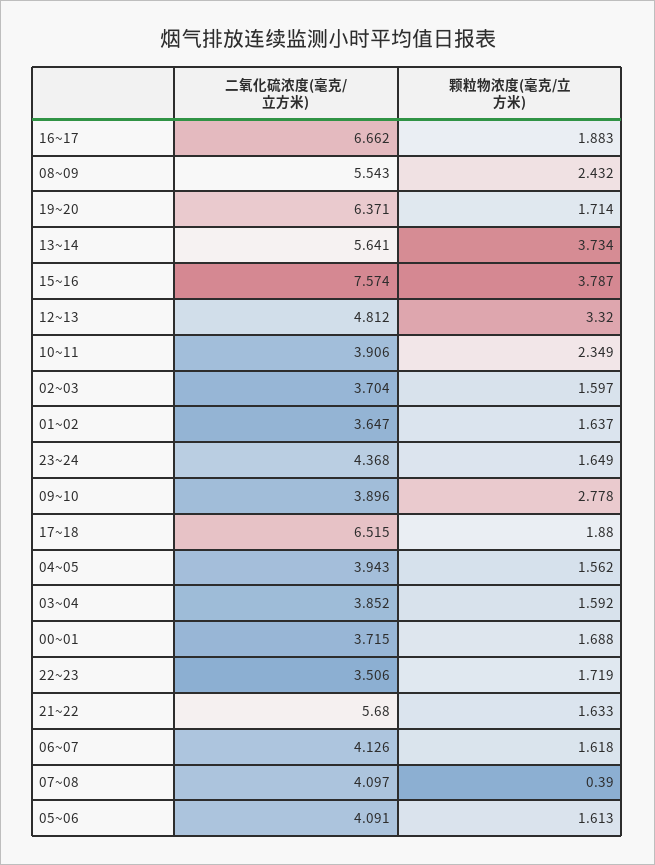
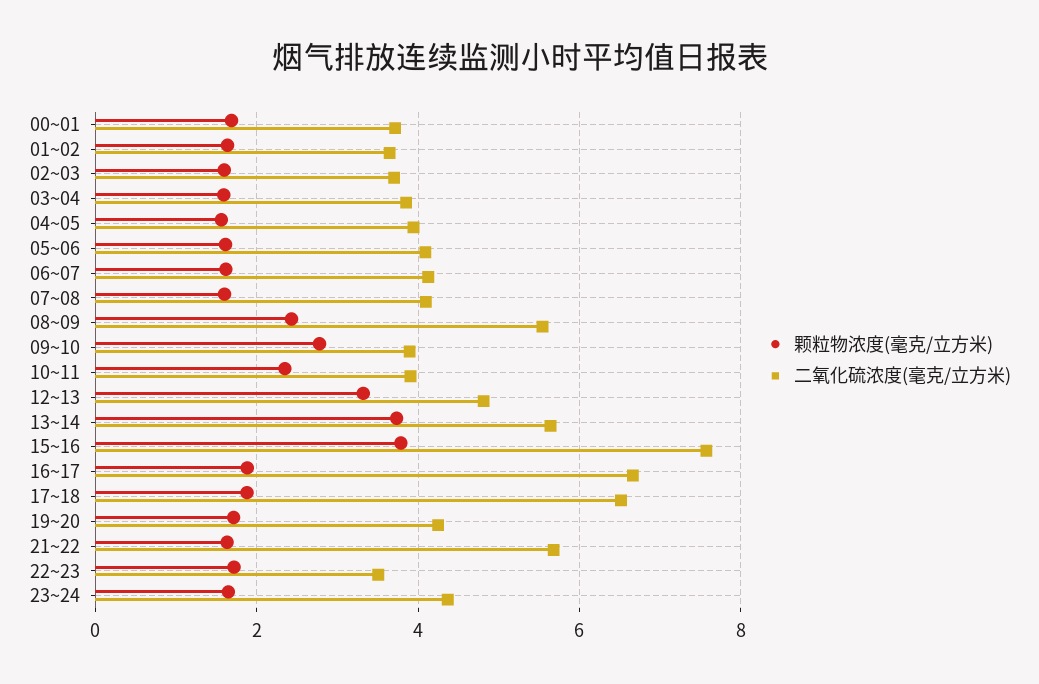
  {
    "二氧化硫浓度(毫克/立方米)": {
      "16~17": 6.662,
      "08~09": 5.543,
-     "19~20": 6.371,
+     "19~20": 4.2,
      "13~14": 5.641,
      "15~16": 7.574,
      "12~13": 4.812,
      "10~11": 3.906,
      "02~03": 3.704,
      "01~02": 3.647,
      "23~24": 4.368,
      "09~10": 3.896,
      "17~18": 6.515,
      "04~05": 3.943,
      "03~04": 3.852,
      "00~01": 3.715,
      "22~23": 3.506,
      "21~22": 5.68,
      "06~07": 4.126,
      "07~08": 4.097,
      "05~06": 4.091
    },
    "颗粒物浓度(毫克/立方米)": {
      "16~17": 1.883,
      "08~09": 2.432,
      "19~20": 1.714,
      "13~14": 3.734,
      "15~16": 3.787,
      "12~13": 3.32,
      "10~11": 2.349,
      "02~03": 1.597,
      "01~02": 1.637,
      "23~24": 1.649,
      "09~10": 2.778,
      "17~18": 1.88,
      "04~05": 1.562,
      "03~04": 1.592,
      "00~01": 1.688,
      "22~23": 1.719,
      "21~22": 1.633,
      "06~07": 1.618,
-     "07~08": 0.39,
+     "07~08": 1.6,
      "05~06": 1.613
    }
  }

